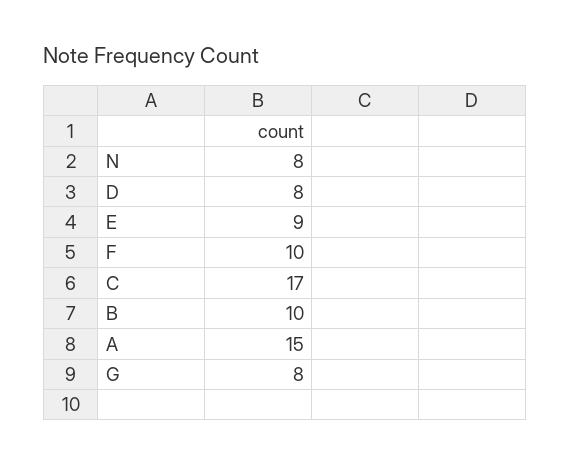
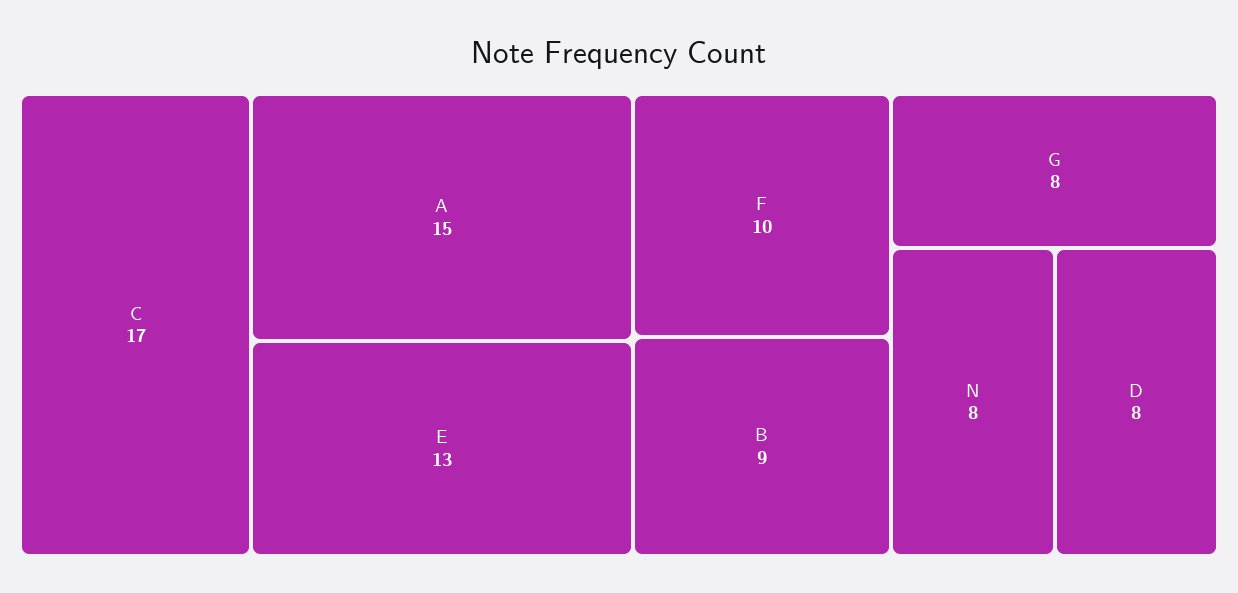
  {
    "N": 8,
    "D": 8,
-   "E": 9,
+   "E": 13,
    "F": 10,
    "C": 17,
-   "B": 10,
+   "B": 9,
    "A": 15,
    "G": 8
  }

